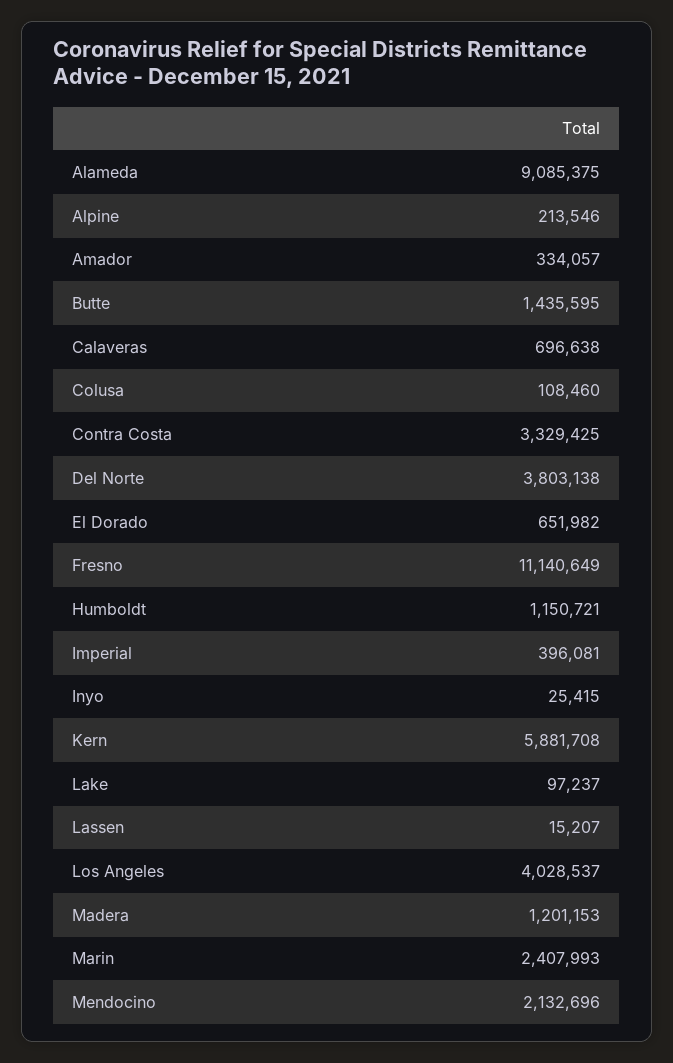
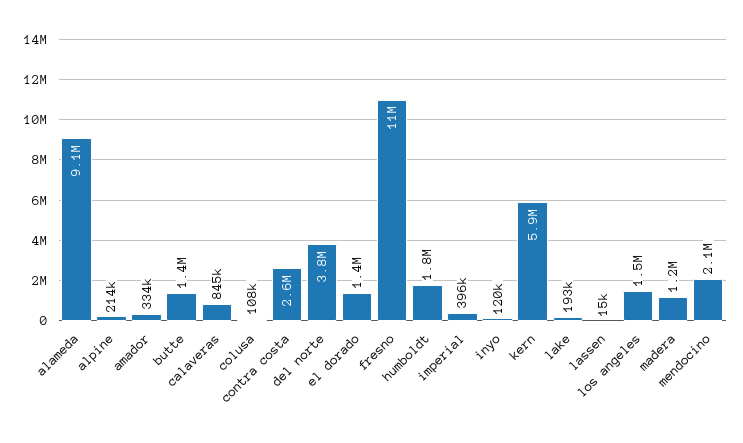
  {
    "Alameda": 9085375,
    "Alpine": 213546,
    "Amador": 334057,
    "Butte": 1435595,
-   "Calaveras": 696638,
+   "Calaveras": 845000,
    "Colusa": 108460,
-   "Contra Costa": 3329425,
+   "Contra Costa": 2600000,
    "Del Norte": 3803138,
-   "El Dorado": 651982,
+   "El Dorado": 1400000,
    "Fresno": 11140649,
-   "Humboldt": 1150721,
+   "Humboldt": 1800000,
    "Imperial": 396081,
-   "Inyo": 25415,
+   "Inyo": 120000,
    "Kern": 5881708,
-   "Lake": 97237,
+   "Lake": 193000,
    "Lassen": 15207,
-   "Los Angeles": 4028537,
+   "Los Angeles": 1500000,
    "Madera": 1201153,
-   "Marin": 2407993,
    "Mendocino": 2132696
  }

